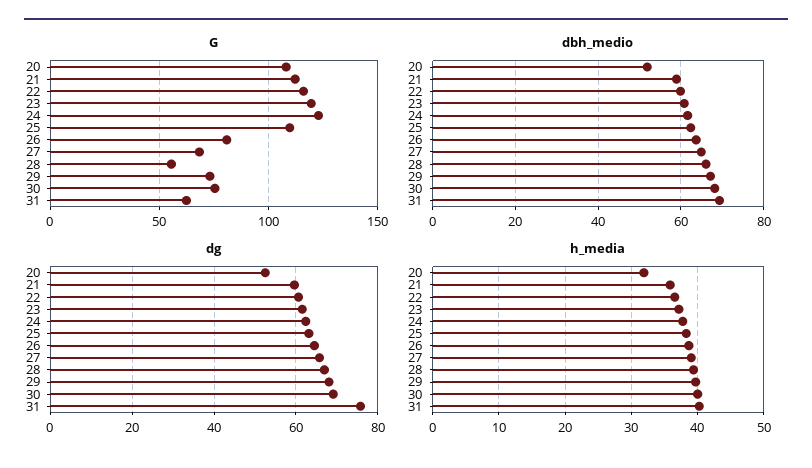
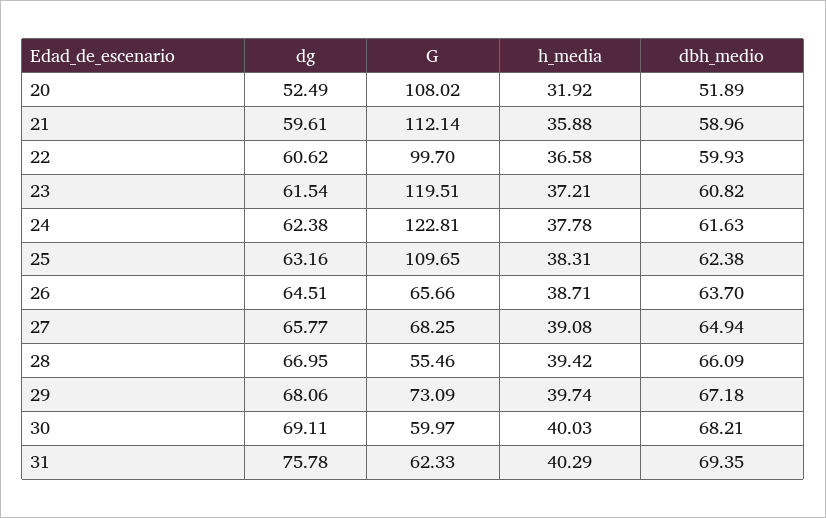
  {
    "G": {
      "20": 108.02,
      "21": 112.14,
-     "22": 115,
+     "22": 99.7,
      "23": 119.51,
      "24": 122.81,
      "25": 109.65,
-     "26": 80,
+     "26": 65.66,
      "27": 68.25,
      "28": 55.46,
      "29": 73.09,
-     "30": 75,
+     "30": 59.97,
      "31": 62.33
    },
    "dbh_medio": {
      "20": 51.89,
      "21": 58.96,
      "22": 59.93,
      "23": 60.82,
      "24": 61.63,
      "25": 62.38,
      "26": 63.7,
      "27": 64.94,
      "28": 66.09,
      "29": 67.18,
      "30": 68.21,
      "31": 69.35
    },
    "dg": {
      "20": 52.49,
      "21": 59.61,
      "22": 60.62,
      "23": 61.54,
      "24": 62.38,
      "25": 63.16,
      "26": 64.51,
      "27": 65.77,
      "28": 66.95,
      "29": 68.06,
      "30": 69.11,
      "31": 75.78
    },
    "h_media": {
      "20": 31.92,
      "21": 35.88,
      "22": 36.58,
      "23": 37.21,
      "24": 37.78,
      "25": 38.31,
      "26": 38.71,
      "27": 39.08,
      "28": 39.42,
      "29": 39.74,
      "30": 40.03,
      "31": 40.29
    }
  }

